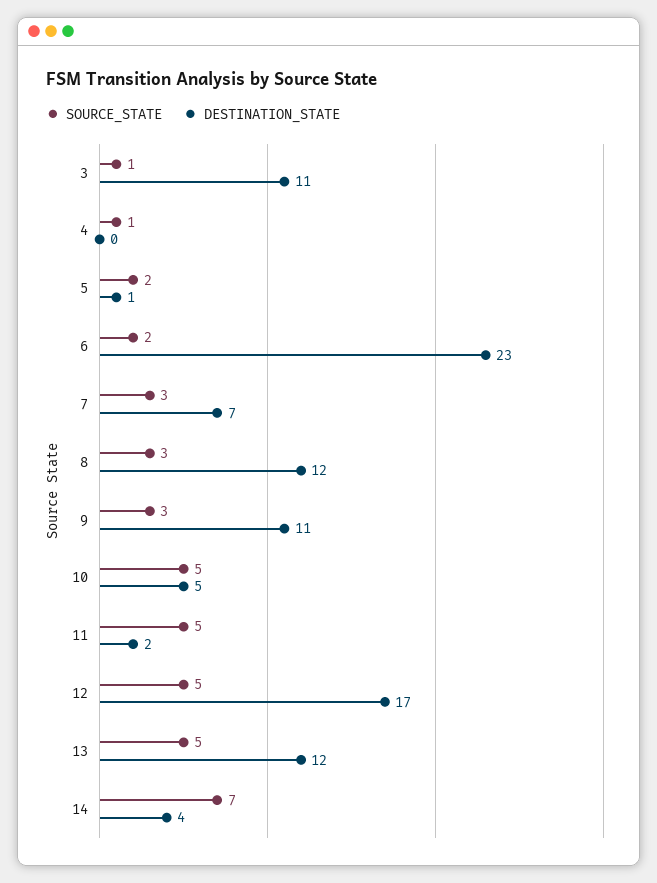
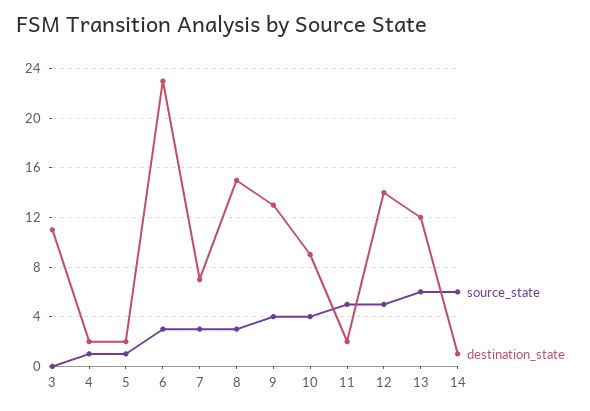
  {
    "SOURCE_STATE": {
-     "3": 1,
+     "3": 0,
      "4": 1,
-     "5": 2,
+     "5": 1,
-     "6": 2,
+     "6": 3,
      "7": 3,
      "8": 3,
-     "9": 3,
+     "9": 4,
-     "10": 5,
+     "10": 4,
      "11": 5,
      "12": 5,
-     "13": 5,
+     "13": 6,
-     "14": 7
+     "14": 6
    },
    "DESTINATION_STATE": {
      "3": 11,
-     "4": 0,
+     "4": 2,
-     "5": 1,
+     "5": 2,
      "6": 23,
      "7": 7,
-     "8": 12,
+     "8": 15,
-     "9": 11,
+     "9": 13,
-     "10": 5,
+     "10": 9,
      "11": 2,
-     "12": 17,
+     "12": 14,
      "13": 12,
-     "14": 4
+     "14": 1
    }
  }

